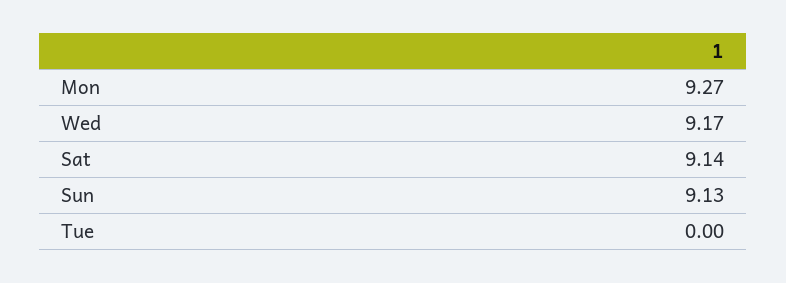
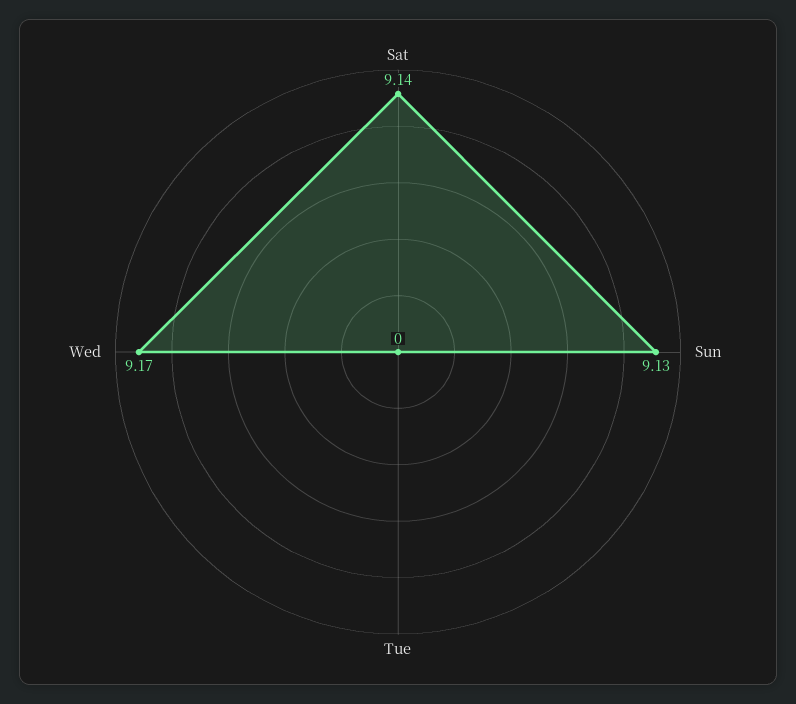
  {
-   "Mon": 9.27,
    "Wed": 9.17,
    "Sat": 9.14,
    "Sun": 9.13,
    "Tue": 0
  }

